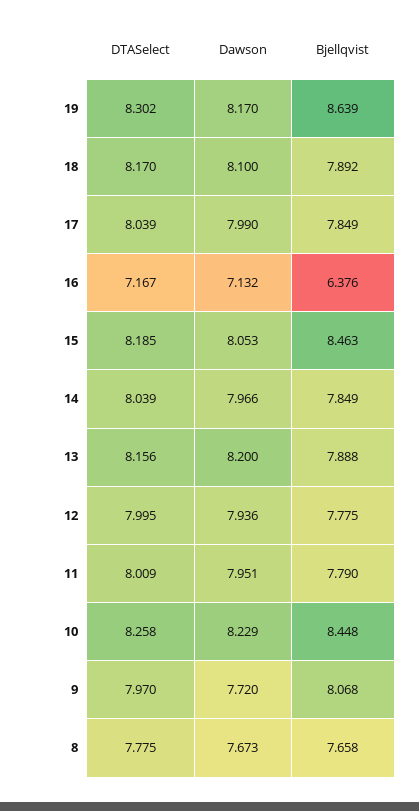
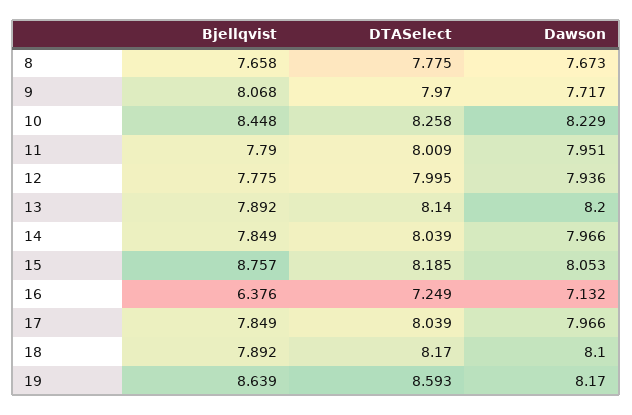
  {
    "DTASelect": {
-     "19": 8.302,
+     "19": 8.593,
      "18": 8.17,
      "17": 8.039,
-     "16": 7.167,
+     "16": 7.249,
      "15": 8.185,
      "14": 8.039,
-     "13": 8.156,
+     "13": 8.14,
      "12": 7.995,
      "11": 8.009,
      "10": 8.258,
      "9": 7.97,
      "8": 7.775
    },
    "Dawson": {
      "19": 8.17,
      "18": 8.1,
-     "17": 7.99,
+     "17": 7.966,
      "16": 7.132,
      "15": 8.053,
      "14": 7.966,
      "13": 8.2,
      "12": 7.936,
      "11": 7.951,
      "10": 8.229,
-     "9": 7.72,
+     "9": 7.717,
      "8": 7.673
    },
    "Bjellqvist": {
      "19": 8.639,
      "18": 7.892,
      "17": 7.849,
      "16": 6.376,
-     "15": 8.463,
+     "15": 8.757,
      "14": 7.849,
-     "13": 7.888,
+     "13": 7.892,
      "12": 7.775,
      "11": 7.79,
      "10": 8.448,
      "9": 8.068,
      "8": 7.658
    }
  }

